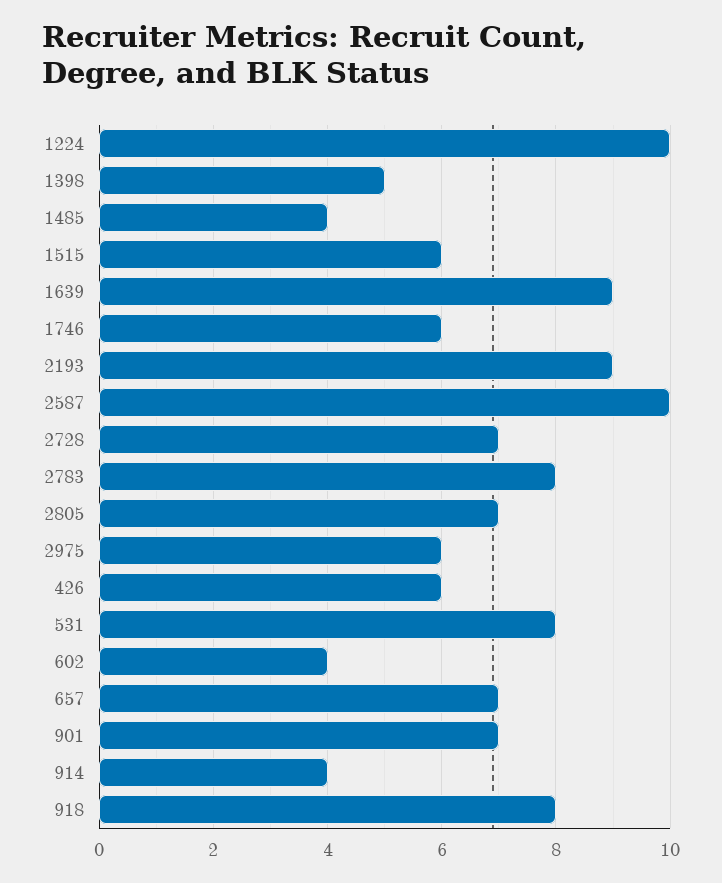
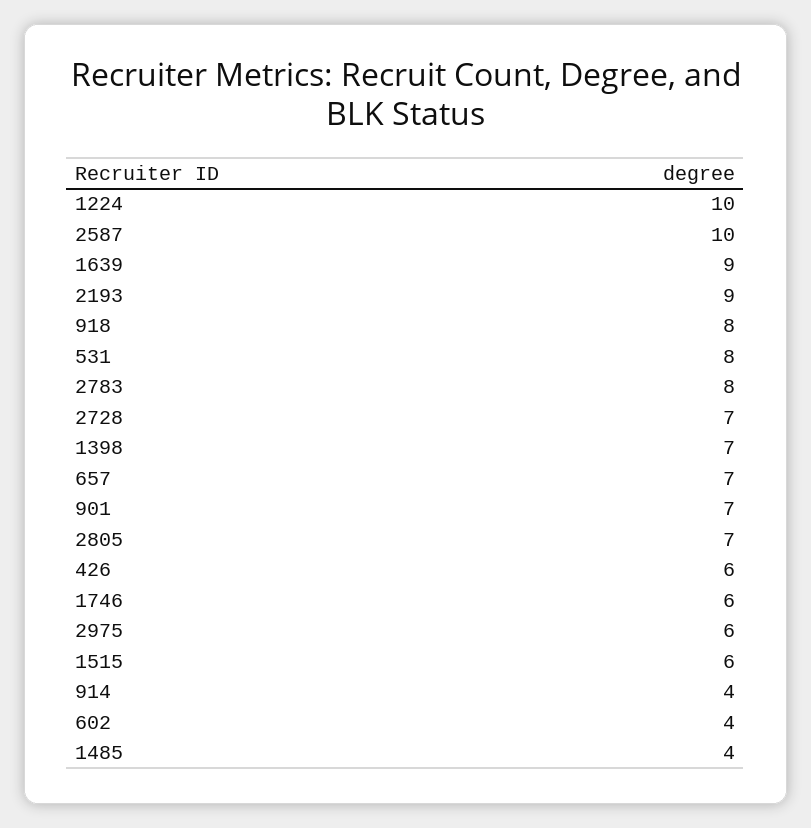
  {
    "1224": 10,
-   "1398": 5,
+   "1398": 7,
    "1485": 4,
    "1515": 6,
    "1639": 9,
    "1746": 6,
    "2193": 9,
    "2587": 10,
    "2728": 7,
    "2783": 8,
    "2805": 7,
    "2975": 6,
    "426": 6,
    "531": 8,
    "602": 4,
    "657": 7,
    "901": 7,
    "914": 4,
    "918": 8
  }

